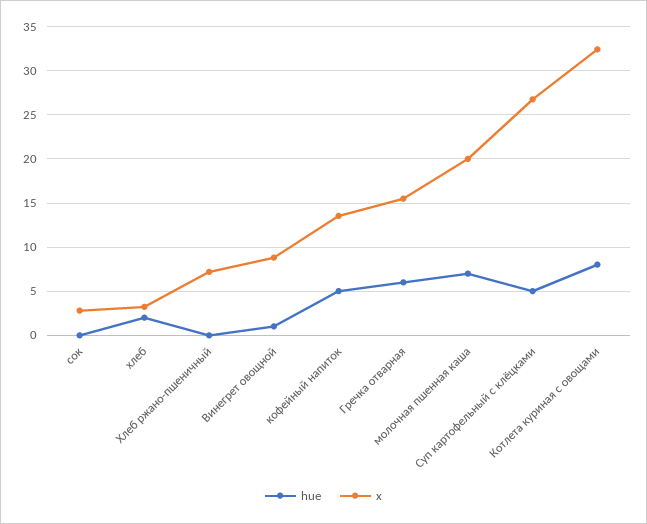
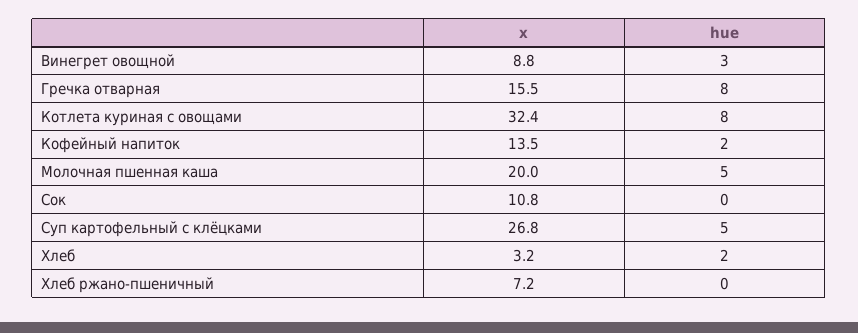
  {
    "hue": {
      "сок": 0,
      "хлеб": 2,
      "Хлеб ржано-пшеничный": 0,
-     "Винегрет овощной": 1,
+     "Винегрет овощной": 3,
-     "кофейный напиток": 5,
+     "кофейный напиток": 2,
-     "Гречка отварная": 6,
+     "Гречка отварная": 8,
-     "молочная пшенная каша": 7,
+     "молочная пшенная каша": 5,
      "Суп картофельный с клёцками": 5,
      "Котлета куриная с овощами": 8
    },
    "x": {
-     "сок": 3,
+     "сок": 10.8,
      "хлеб": 3.2,
      "Хлеб ржано-пшеничный": 7.2,
      "Винегрет овощной": 8.8,
      "кофейный напиток": 13.5,
      "Гречка отварная": 15.5,
      "молочная пшенная каша": 20,
      "Суп картофельный с клёцками": 26.8,
      "Котлета куриная с овощами": 32.4
    }
  }

